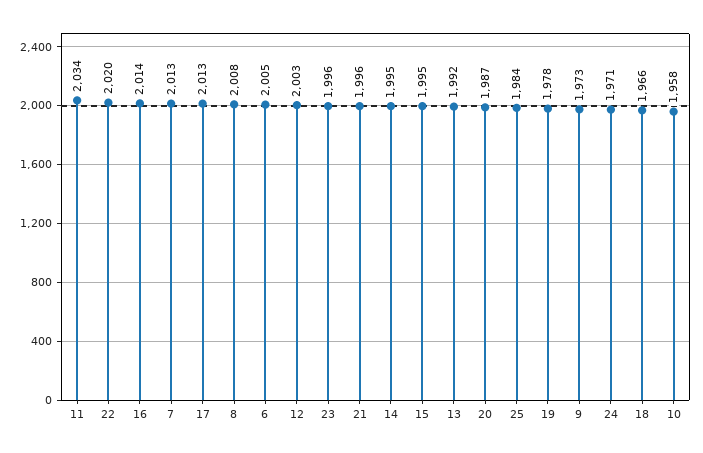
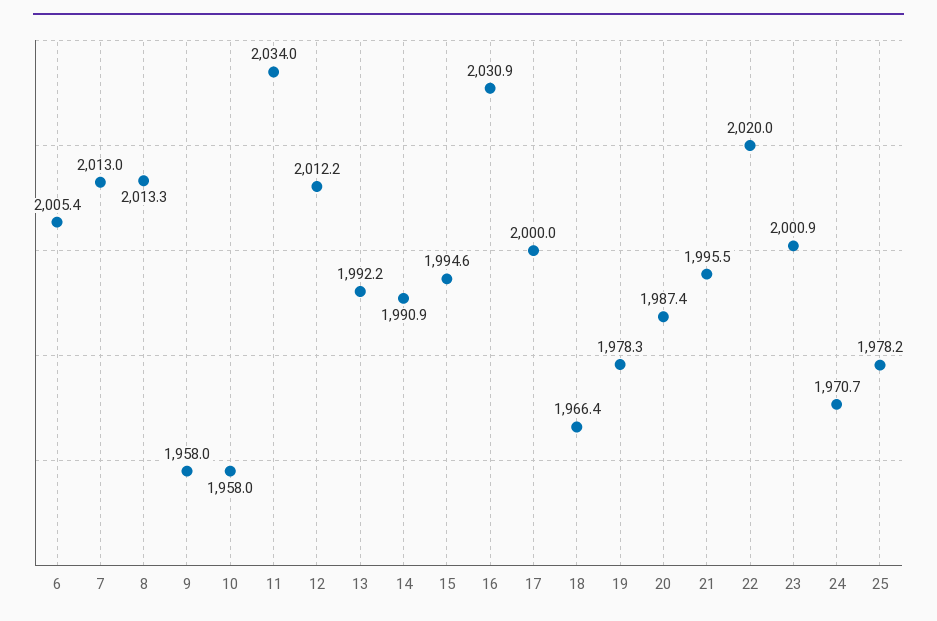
  {
    "11": 2034,
    "22": 2020,
-   "16": 2014,
+   "16": 2030.9,
    "7": 2013,
-   "17": 2013,
+   "17": 2000,
-   "8": 2008,
+   "8": 2013.3,
    "6": 2005.4,
-   "12": 2003,
+   "12": 2012.2,
-   "23": 1996,
+   "23": 2000.9,
    "21": 1995.5,
-   "14": 1995,
+   "14": 1990.9,
    "15": 1994.6,
    "13": 1992.2,
    "20": 1987.4,
-   "25": 1984,
+   "25": 1978.2,
    "19": 1978.3,
-   "9": 1973,
+   "9": 1958,
    "24": 1970.7,
    "18": 1966.4,
    "10": 1958
  }

